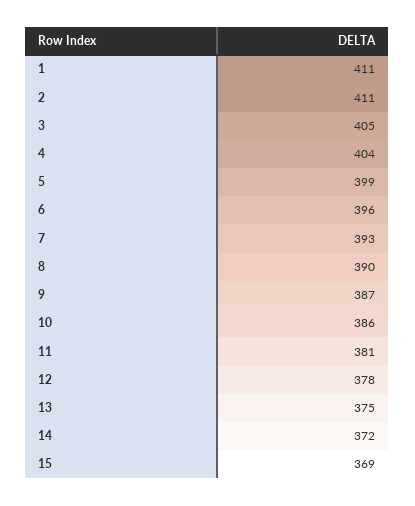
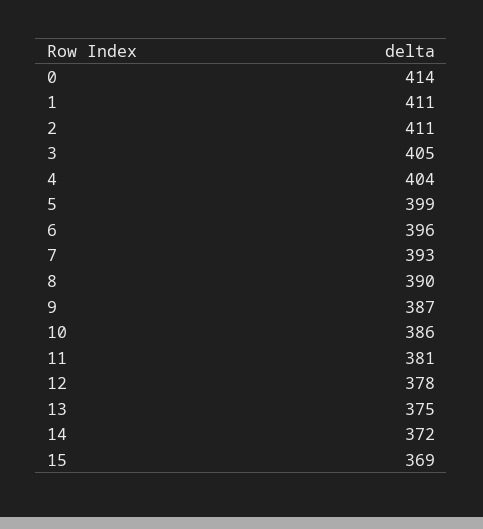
  {
    "1": 411,
    "2": 411,
    "3": 405,
    "4": 404,
    "5": 399,
    "6": 396,
    "7": 393,
    "8": 390,
    "9": 387,
    "10": 386,
    "11": 381,
    "12": 378,
    "13": 375,
    "14": 372,
-   "15": 369
+   "15": 369,
+   "0": 414
  }

